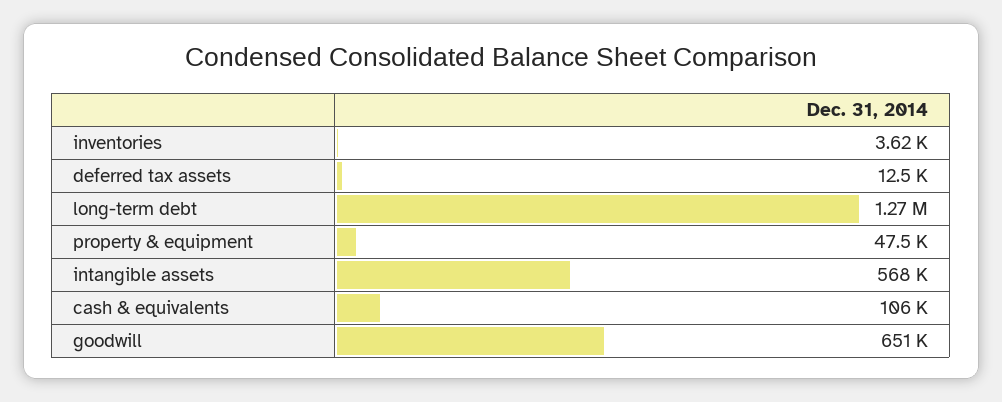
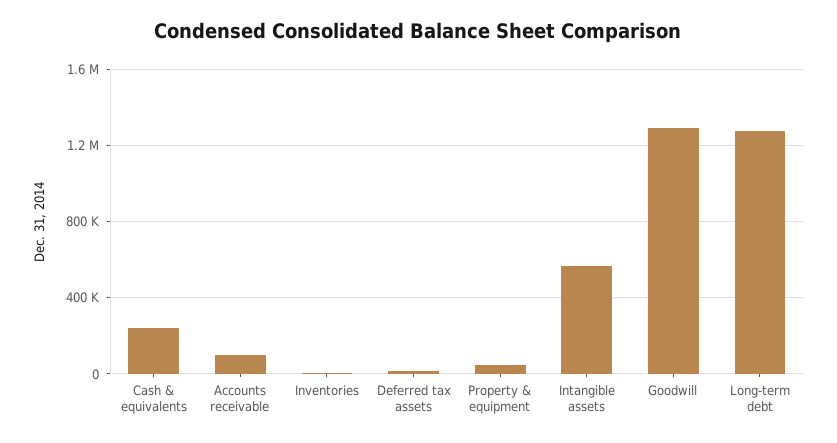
  {
    "inventories": 3620,
    "deferred tax assets": 12500,
    "long-term debt": 1270000,
    "property & equipment": 47500,
    "intangible assets": 568000,
-   "cash & equivalents": 106000,
+   "cash & equivalents": 250000,
-   "goodwill": 651000
+   "goodwill": 1300000,
+   "Accounts receivable": 100000
  }

